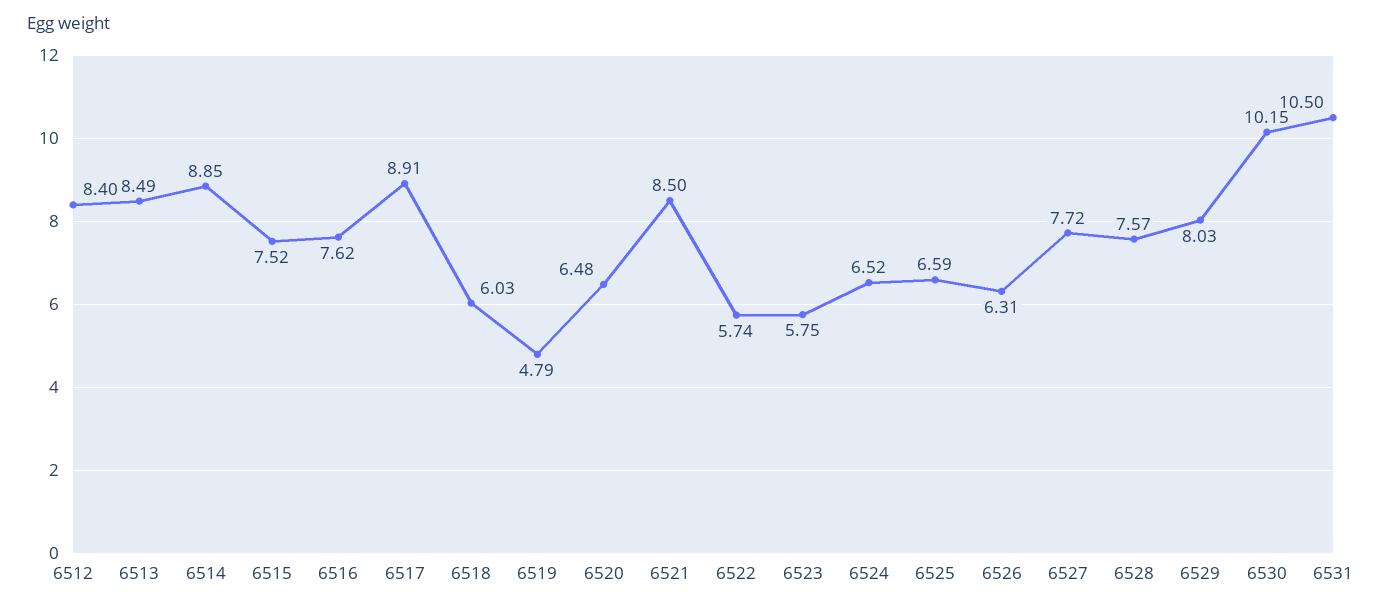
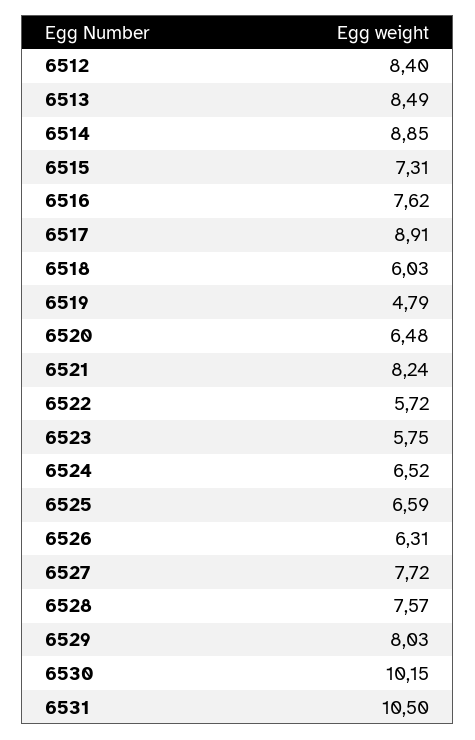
  {
    "6512": 8.4,
    "6513": 8.49,
    "6514": 8.85,
-   "6515": 7.52,
+   "6515": 7.31,
    "6516": 7.62,
    "6517": 8.91,
    "6518": 6.03,
    "6519": 4.79,
    "6520": 6.48,
-   "6521": 8.5,
+   "6521": 8.24,
-   "6522": 5.74,
+   "6522": 5.72,
    "6523": 5.75,
    "6524": 6.52,
    "6525": 6.59,
    "6526": 6.31,
    "6527": 7.72,
    "6528": 7.57,
    "6529": 8.03,
    "6530": 10.15,
    "6531": 10.5
  }

